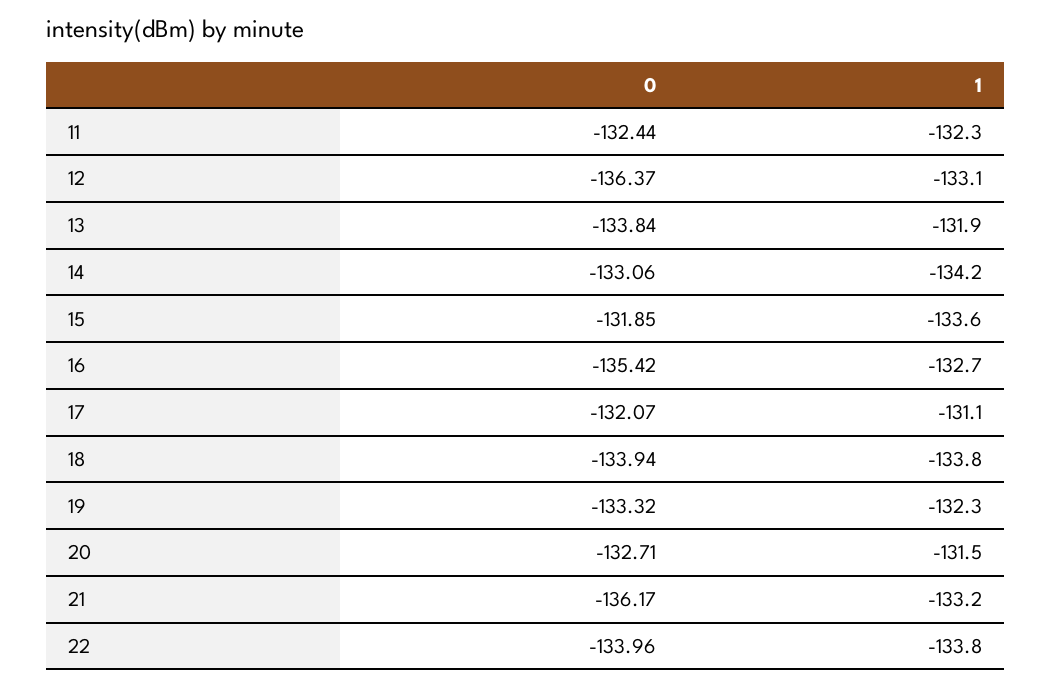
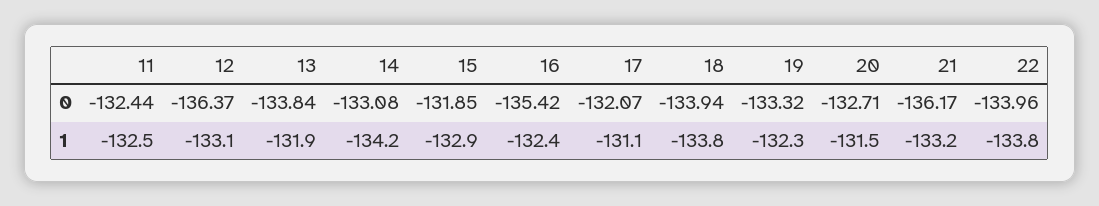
  {
    "0": {
      "11": -132.44,
      "12": -136.37,
      "13": -133.84,
-     "14": -133.06,
+     "14": -133.08,
      "15": -131.85,
      "16": -135.42,
      "17": -132.07,
      "18": -133.94,
      "19": -133.32,
      "20": -132.71,
      "21": -136.17,
      "22": -133.96
    },
    "1": {
-     "11": -132.3,
+     "11": -132.5,
      "12": -133.1,
      "13": -131.9,
      "14": -134.2,
-     "15": -133.6,
+     "15": -132.9,
-     "16": -132.7,
+     "16": -132.4,
      "17": -131.1,
      "18": -133.8,
      "19": -132.3,
      "20": -131.5,
      "21": -133.2,
      "22": -133.8
    }
  }

